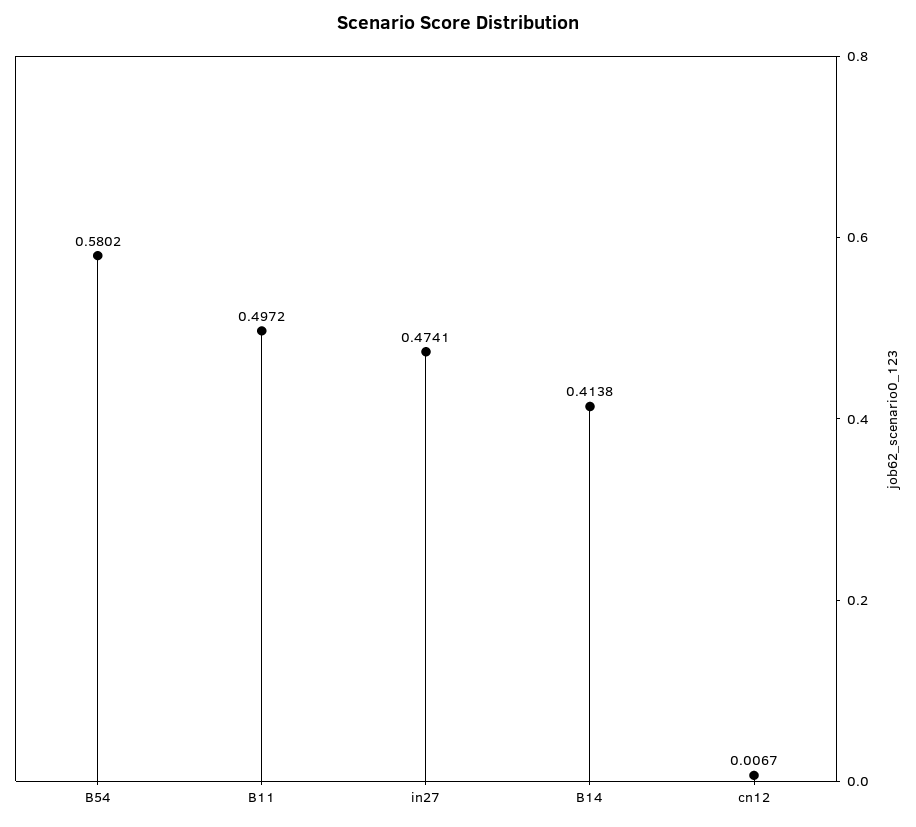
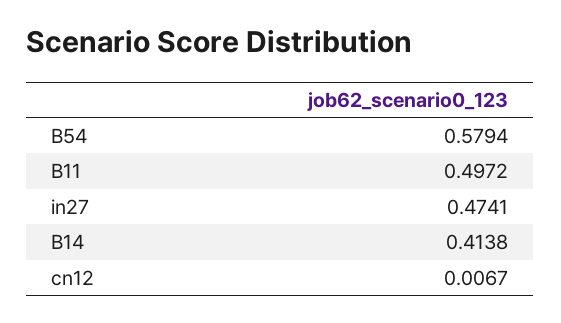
  {
-   "B54": 0.5802,
+   "B54": 0.5794,
    "B11": 0.4972,
    "in27": 0.4741,
    "B14": 0.4138,
    "cn12": 0.0067
  }

